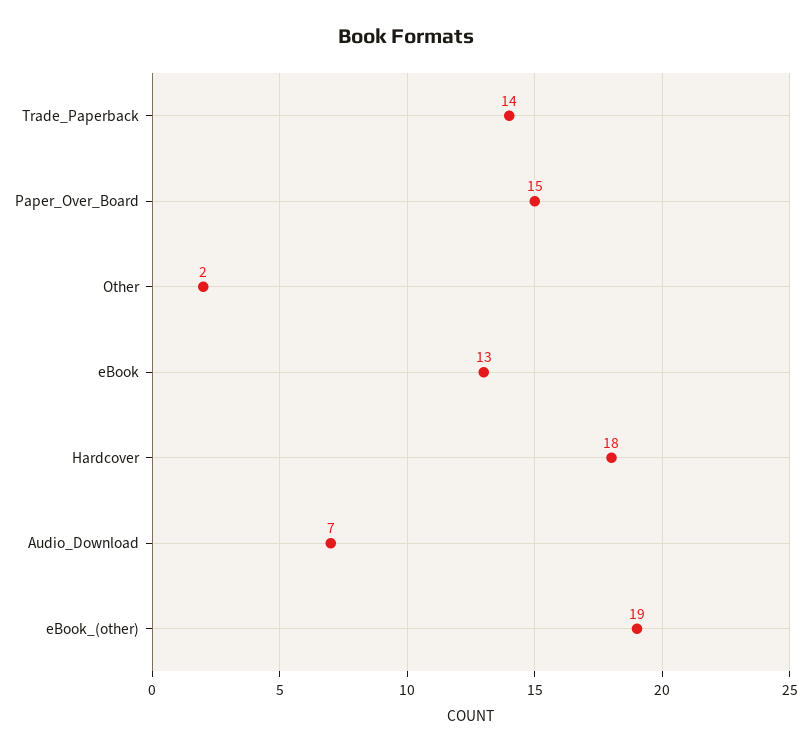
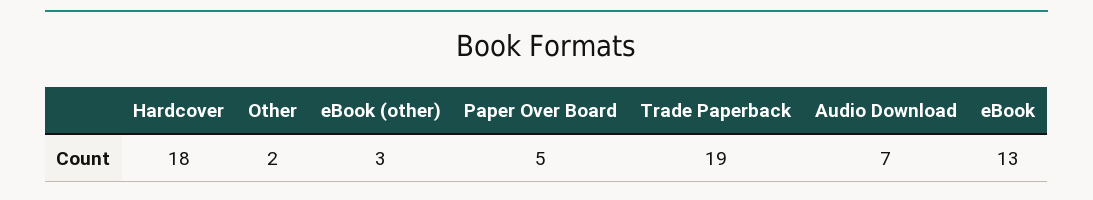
  {
-   "Trade_Paperback": 14,
+   "Trade_Paperback": 19,
-   "Paper_Over_Board": 15,
+   "Paper_Over_Board": 5,
    "Other": 2,
    "eBook": 13,
    "Hardcover": 18,
    "Audio_Download": 7,
-   "eBook_(other)": 19
+   "eBook_(other)": 3
  }

